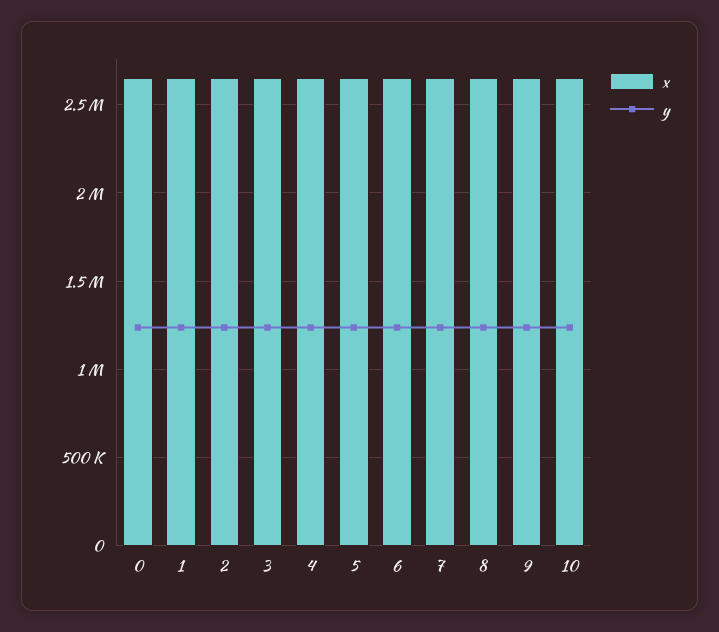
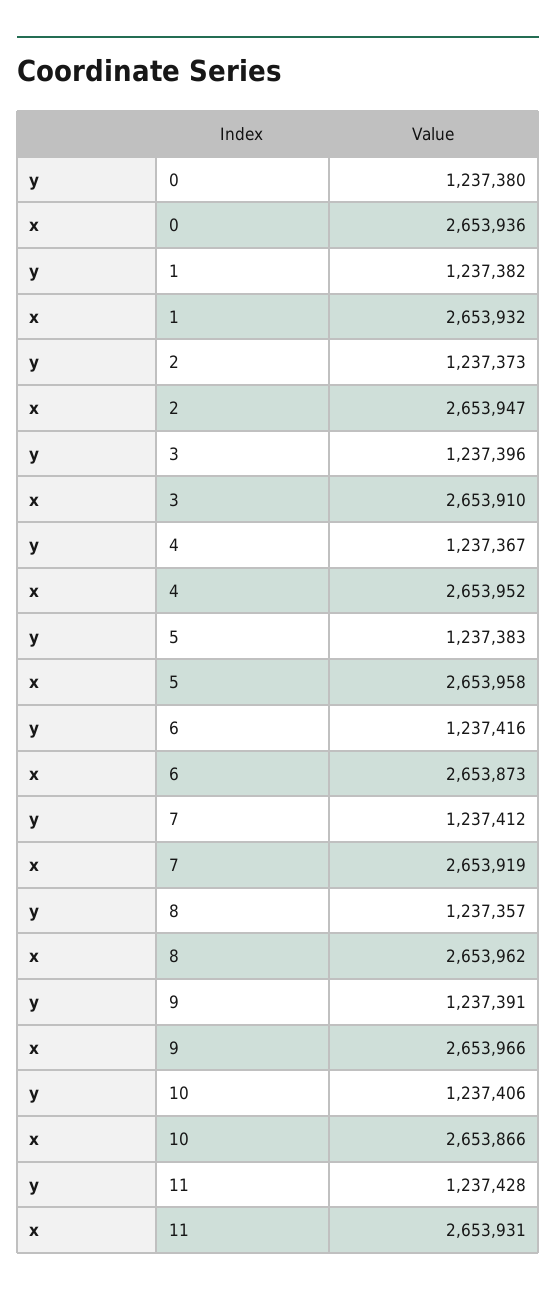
  {
    "x": {
      "0": 2653936,
      "1": 2653932,
      "2": 2653947,
      "3": 2653910,
      "4": 2653952,
      "5": 2653958,
      "6": 2653873,
      "7": 2653919,
      "8": 2653962,
      "9": 2653966,
-     "10": 2653866
+     "10": 2653866,
+     "11": 2653931
    },
    "y": {
      "0": 1237380,
      "1": 1237382,
      "2": 1237373,
      "3": 1237396,
      "4": 1237367,
      "5": 1237383,
      "6": 1237416,
      "7": 1237412,
      "8": 1237357,
      "9": 1237391,
-     "10": 1237406
+     "10": 1237406,
+     "11": 1237428
    }
  }

